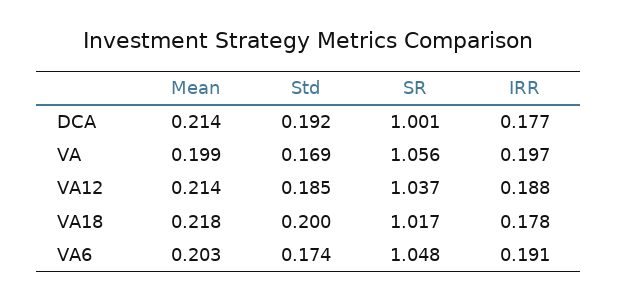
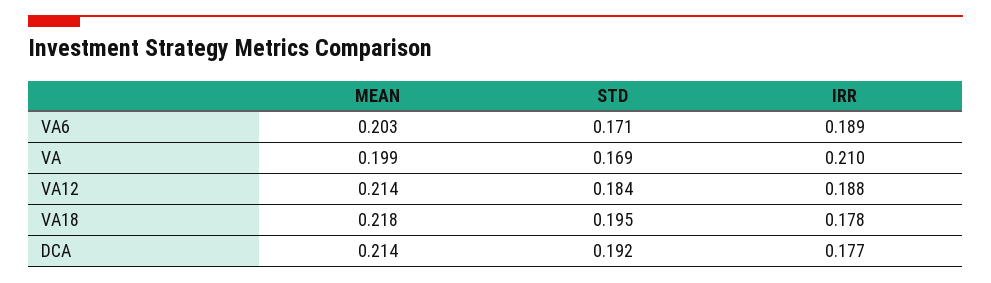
  {
    "Mean": {
      "DCA": 0.214,
      "VA": 0.199,
      "VA12": 0.214,
      "VA18": 0.218,
      "VA6": 0.203
    },
    "Std": {
      "DCA": 0.192,
      "VA": 0.169,
-     "VA12": 0.185,
+     "VA12": 0.184,
-     "VA18": 0.2,
+     "VA18": 0.195,
-     "VA6": 0.174
+     "VA6": 0.171
    },
-   "SR": {
-     "DCA": 1.001,
-     "VA": 1.056,
-     "VA12": 1.037,
-     "VA18": 1.017,
-     "VA6": 1.048
-   },
    "IRR": {
      "DCA": 0.177,
-     "VA": 0.197,
+     "VA": 0.21,
      "VA12": 0.188,
      "VA18": 0.178,
-     "VA6": 0.191
+     "VA6": 0.189
    }
  }

